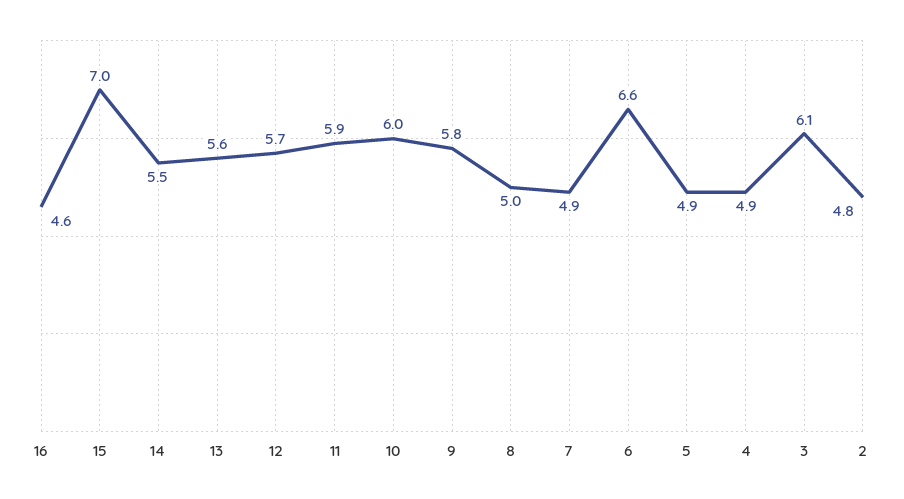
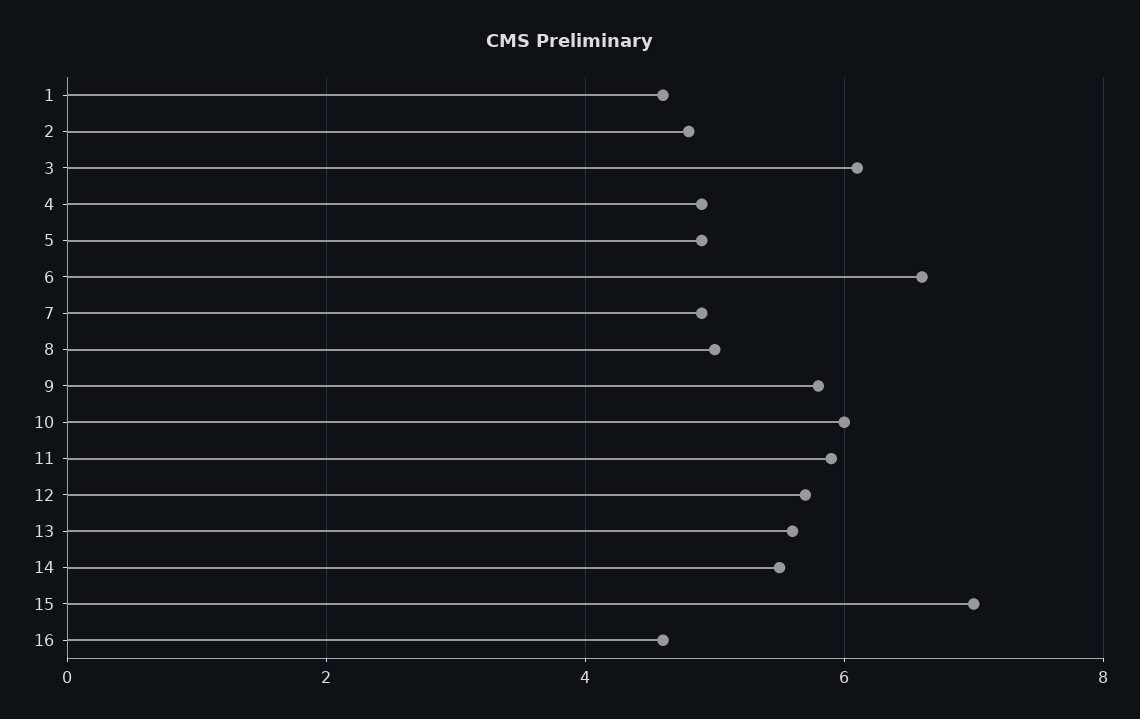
  {
    "16": 4.6,
    "15": 7,
    "14": 5.5,
    "13": 5.6,
    "12": 5.7,
    "11": 5.9,
    "10": 6,
    "9": 5.8,
    "8": 5,
    "7": 4.9,
    "6": 6.6,
    "5": 4.9,
    "4": 4.9,
    "3": 6.1,
-   "2": 4.8
+   "2": 4.8,
+   "1": 4.5
  }

